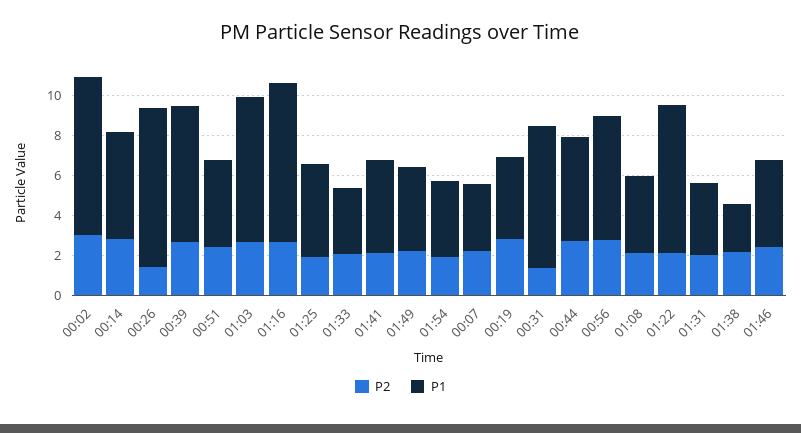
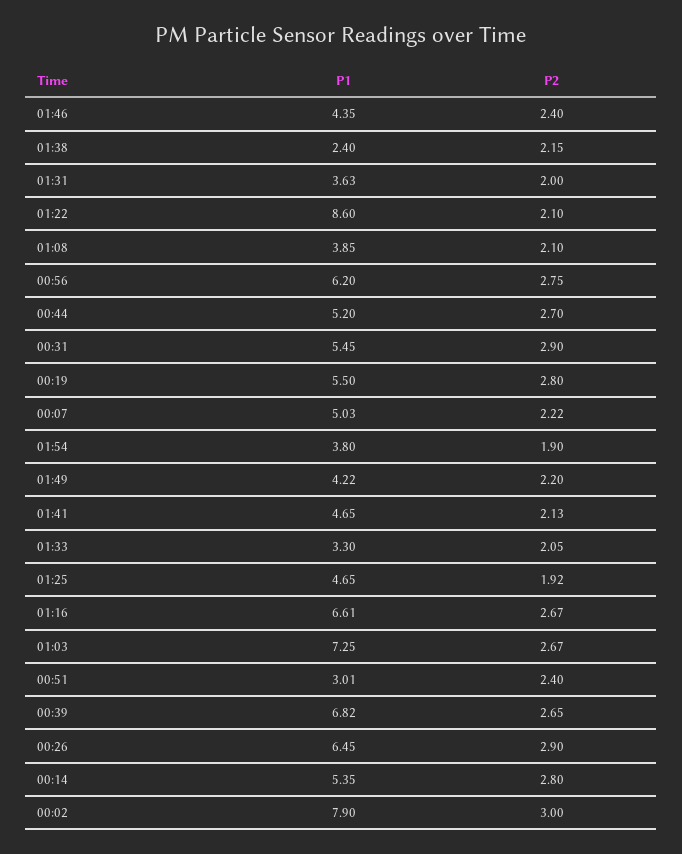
  {
    "P2": {
      "00:02": 3,
      "00:14": 2.8,
-     "00:26": 1.5,
+     "00:26": 2.9,
      "00:39": 2.65,
      "00:51": 2.4,
      "01:03": 2.67,
      "01:16": 2.67,
      "01:25": 1.92,
      "01:33": 2.05,
      "01:41": 2.13,
      "01:49": 2.2,
      "01:54": 1.9,
      "00:07": 2.22,
      "00:19": 2.8,
-     "00:31": 1.5,
+     "00:31": 2.9,
      "00:44": 2.7,
      "00:56": 2.75,
      "01:08": 2.1,
      "01:22": 2.1,
      "01:31": 2,
      "01:38": 2.15,
      "01:46": 2.4
    },
    "P1": {
      "00:02": 7.9,
      "00:14": 5.35,
-     "00:26": 8,
+     "00:26": 6.45,
      "00:39": 6.82,
-     "00:51": 4.5,
+     "00:51": 3.01,
      "01:03": 7.25,
-     "01:16": 8,
+     "01:16": 6.61,
      "01:25": 4.65,
      "01:33": 3.3,
      "01:41": 4.65,
      "01:49": 4.22,
      "01:54": 3.8,
-     "00:07": 3.5,
+     "00:07": 5.03,
-     "00:19": 4,
+     "00:19": 5.5,
-     "00:31": 7,
+     "00:31": 5.45,
      "00:44": 5.2,
      "00:56": 6.2,
      "01:08": 3.85,
-     "01:22": 7.5,
+     "01:22": 8.6,
      "01:31": 3.63,
      "01:38": 2.4,
      "01:46": 4.35
    }
  }

